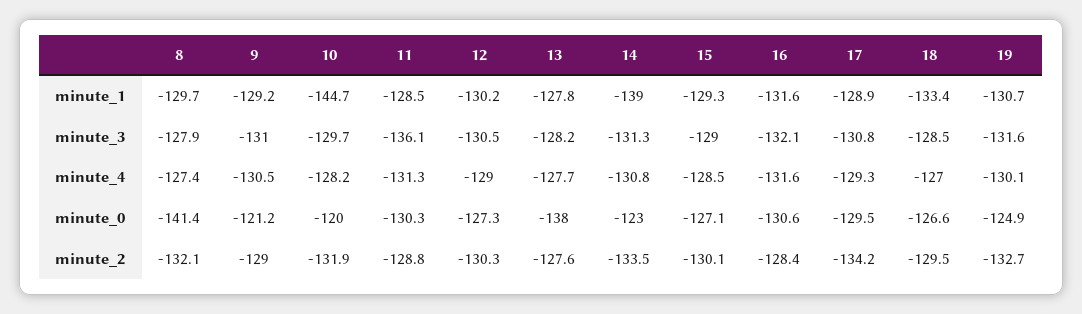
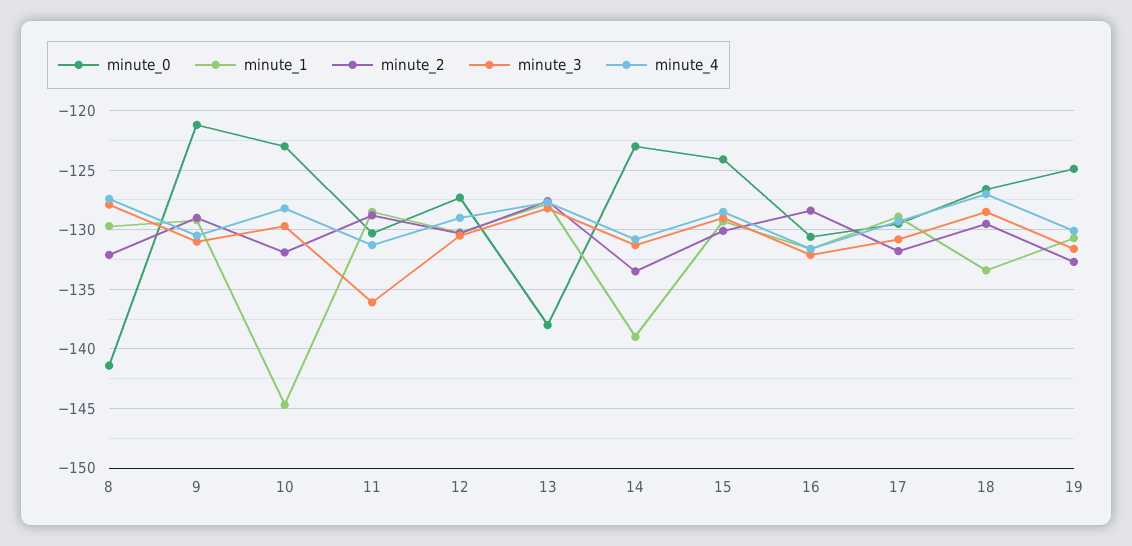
  {
    "minute_1": {
      "8": -129.7,
      "9": -129.2,
      "10": -144.7,
      "11": -128.5,
      "12": -130.2,
      "13": -127.8,
      "14": -139,
      "15": -129.3,
      "16": -131.6,
      "17": -128.9,
      "18": -133.4,
      "19": -130.7
    },
    "minute_3": {
      "8": -127.9,
      "9": -131,
      "10": -129.7,
      "11": -136.1,
      "12": -130.5,
      "13": -128.2,
      "14": -131.3,
      "15": -129,
      "16": -132.1,
      "17": -130.8,
      "18": -128.5,
      "19": -131.6
    },
    "minute_4": {
      "8": -127.4,
      "9": -130.5,
      "10": -128.2,
      "11": -131.3,
      "12": -129,
      "13": -127.7,
      "14": -130.8,
      "15": -128.5,
      "16": -131.6,
      "17": -129.3,
      "18": -127,
      "19": -130.1
    },
    "minute_0": {
      "8": -141.4,
      "9": -121.2,
-     "10": -120,
+     "10": -123,
      "11": -130.3,
      "12": -127.3,
      "13": -138,
      "14": -123,
-     "15": -127.1,
+     "15": -124,
      "16": -130.6,
      "17": -129.5,
      "18": -126.6,
      "19": -124.9
    },
    "minute_2": {
      "8": -132.1,
      "9": -129,
      "10": -131.9,
      "11": -128.8,
      "12": -130.3,
      "13": -127.6,
      "14": -133.5,
      "15": -130.1,
      "16": -128.4,
-     "17": -134.2,
+     "17": -132,
      "18": -129.5,
      "19": -132.7
    }
  }

